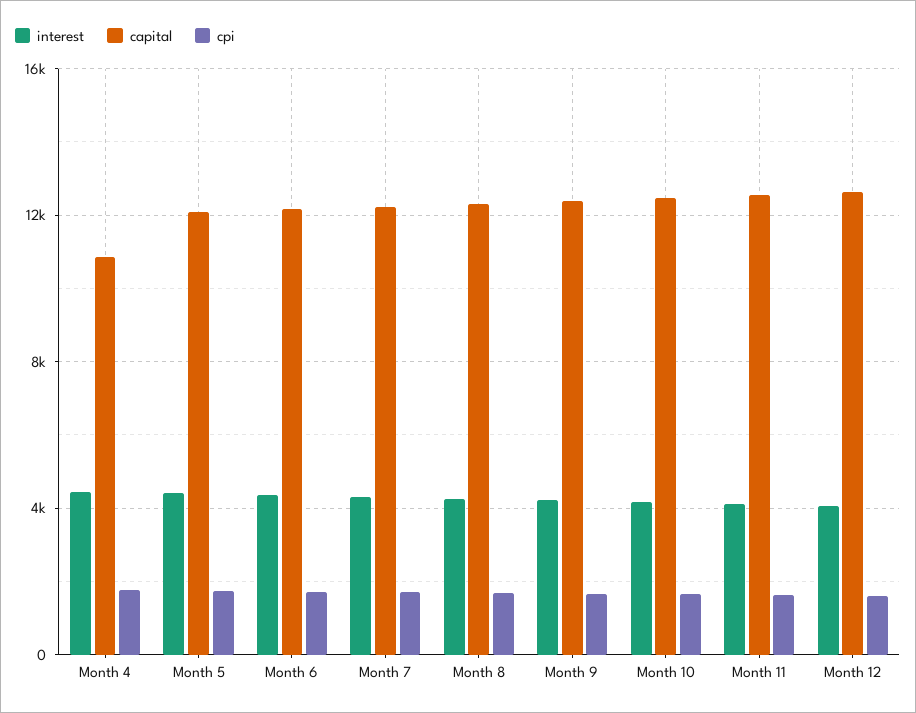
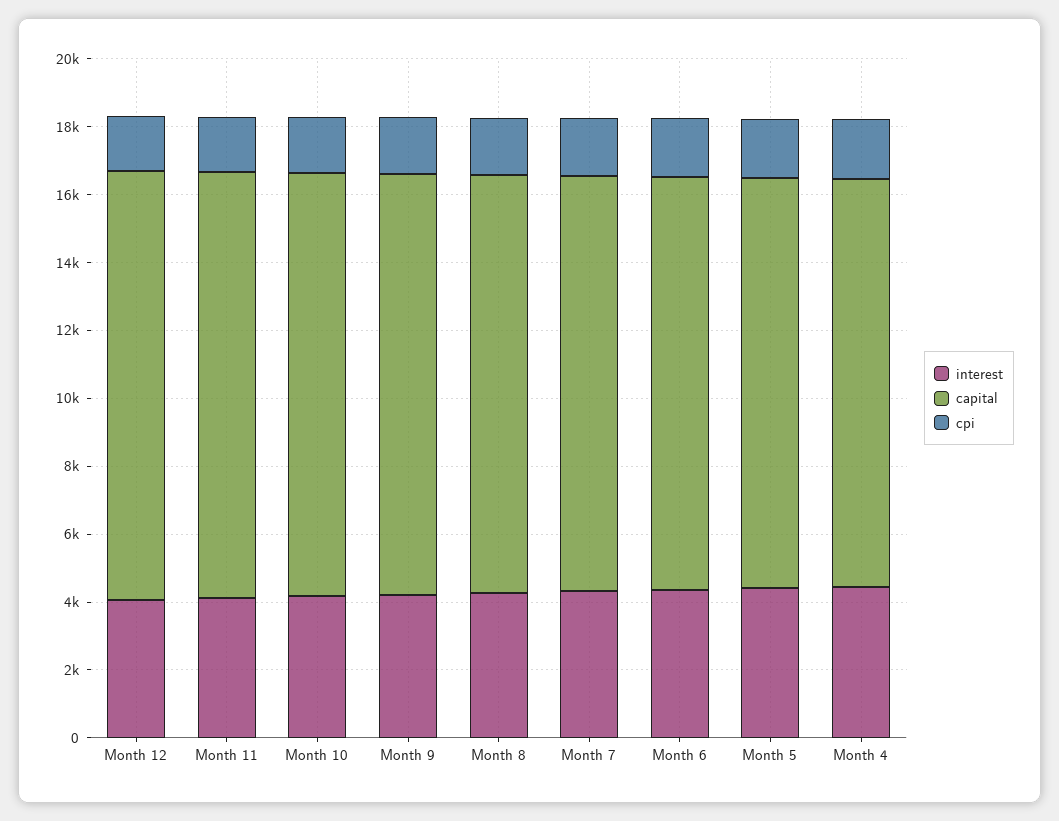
  {
    "interest": {
      "Month 4": 4500,
      "Month 5": 4500,
      "Month 6": 4500,
      "Month 7": 4500,
      "Month 8": 4500,
      "Month 9": 4000,
      "Month 10": 4000,
      "Month 11": 4000,
      "Month 12": 4000
    },
    "capital": {
-     "Month 4": 11000,
+     "Month 4": 12000,
      "Month 5": 12000,
      "Month 6": 12000,
      "Month 7": 12000,
      "Month 8": 12500,
      "Month 9": 12500,
      "Month 10": 12500,
      "Month 11": 12500,
      "Month 12": 12500
    },
    "cpi": {
      "Month 4": 2000,
      "Month 5": 1500,
      "Month 6": 1500,
      "Month 7": 1500,
      "Month 8": 1500,
      "Month 9": 1500,
      "Month 10": 1500,
      "Month 11": 1500,
      "Month 12": 1500
    }
  }

